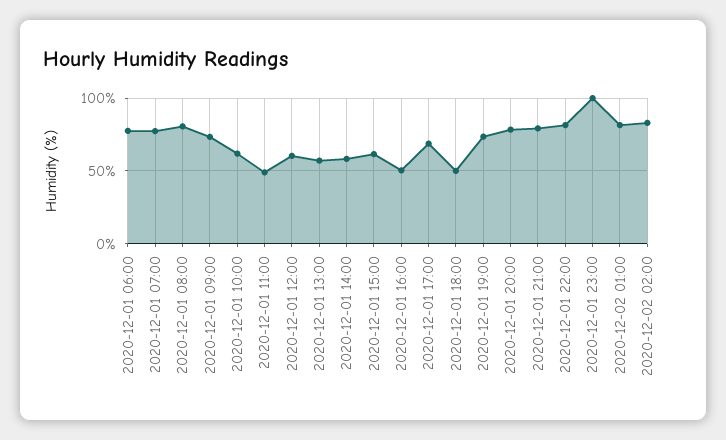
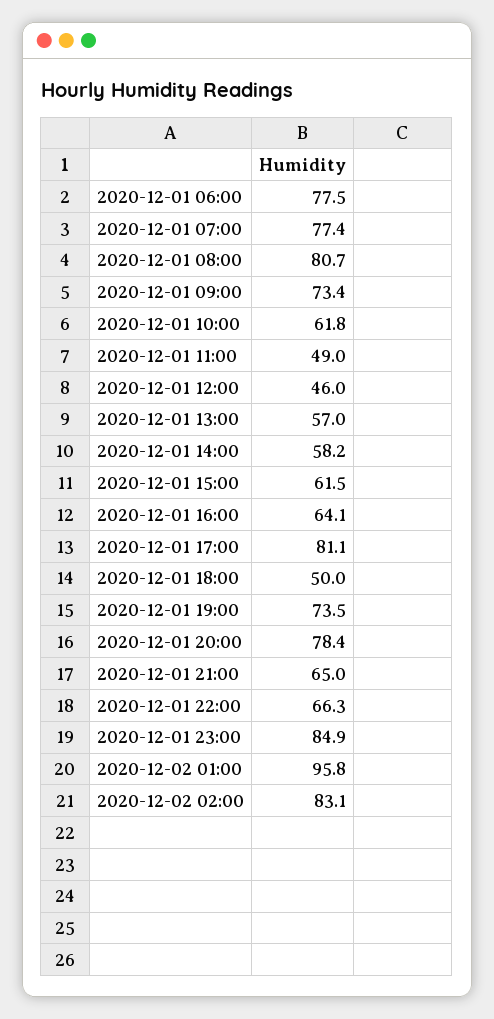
  {
    "2020-12-01 06:00": 77.5,
    "2020-12-01 07:00": 77.4,
    "2020-12-01 08:00": 80.7,
    "2020-12-01 09:00": 73.4,
    "2020-12-01 10:00": 61.8,
    "2020-12-01 11:00": 49,
-   "2020-12-01 12:00": 60,
+   "2020-12-01 12:00": 46,
    "2020-12-01 13:00": 57,
    "2020-12-01 14:00": 58.2,
    "2020-12-01 15:00": 61.5,
-   "2020-12-01 16:00": 50,
+   "2020-12-01 16:00": 64.1,
-   "2020-12-01 17:00": 70,
+   "2020-12-01 17:00": 81.1,
    "2020-12-01 18:00": 50,
    "2020-12-01 19:00": 73.5,
    "2020-12-01 20:00": 78.4,
-   "2020-12-01 21:00": 80,
+   "2020-12-01 21:00": 65,
-   "2020-12-01 22:00": 80,
+   "2020-12-01 22:00": 66.3,
-   "2020-12-01 23:00": 100,
+   "2020-12-01 23:00": 84.9,
-   "2020-12-02 01:00": 80,
+   "2020-12-02 01:00": 95.8,
    "2020-12-02 02:00": 83.1
  }

